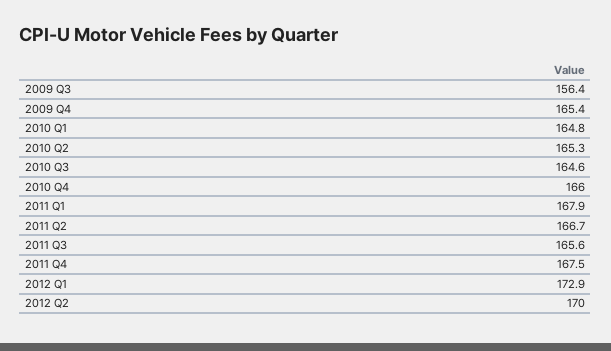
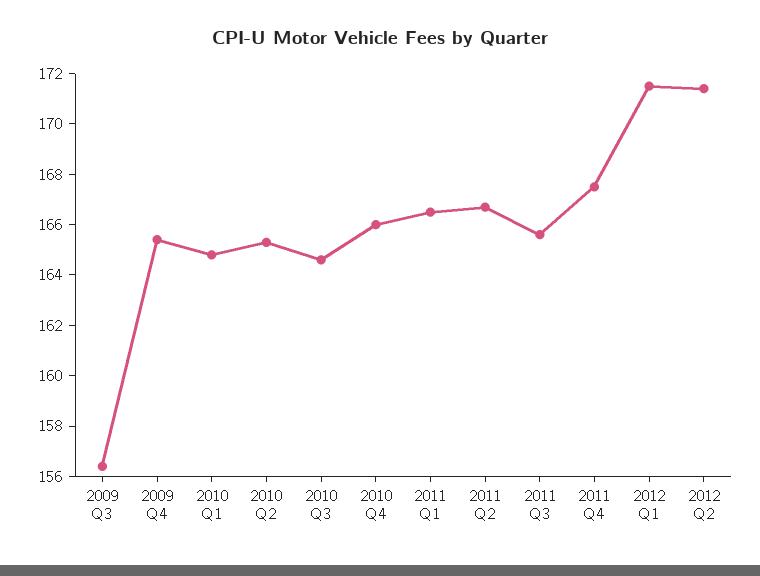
  {
    "2009 Q3": 156.4,
    "2009 Q4": 165.4,
    "2010 Q1": 164.8,
    "2010 Q2": 165.3,
    "2010 Q3": 164.6,
    "2010 Q4": 166,
-   "2011 Q1": 167.9,
+   "2011 Q1": 166.5,
    "2011 Q2": 166.7,
    "2011 Q3": 165.6,
    "2011 Q4": 167.5,
-   "2012 Q1": 172.9,
+   "2012 Q1": 171.5,
-   "2012 Q2": 170
+   "2012 Q2": 171.5
  }

